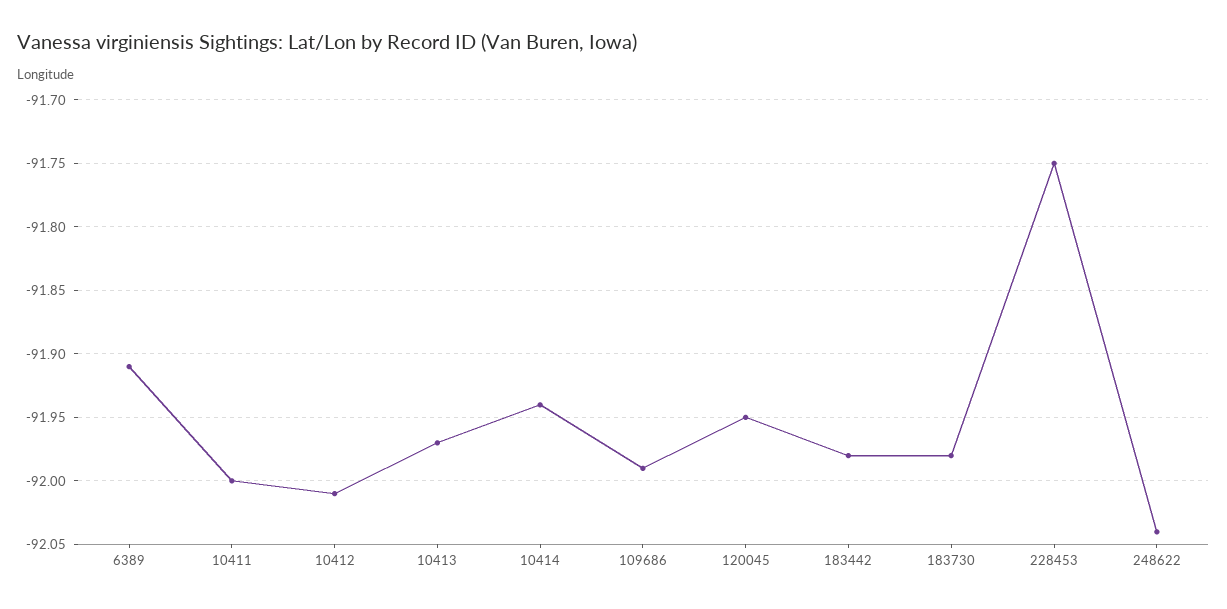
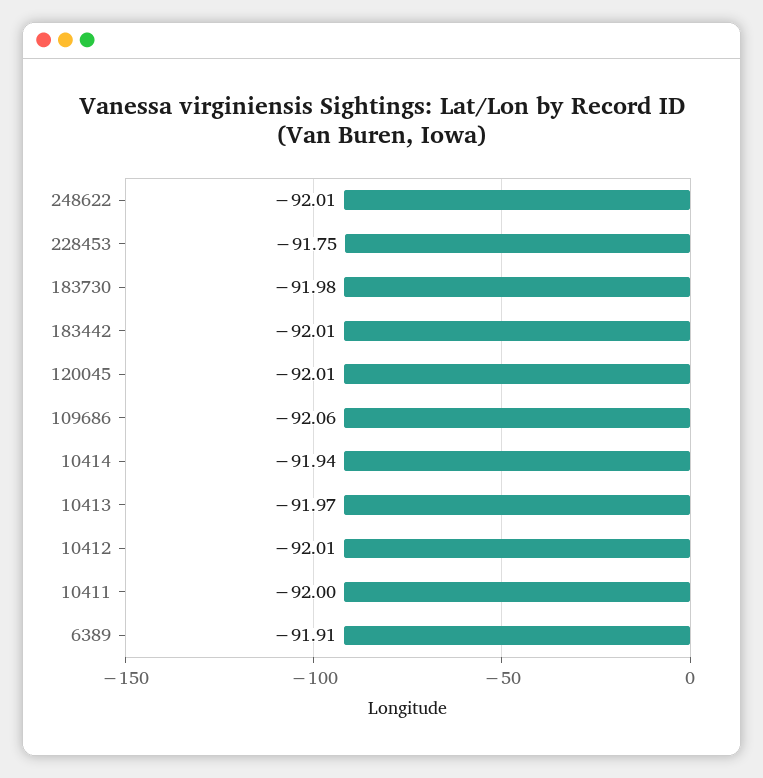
  {
    "6389": -91.91,
    "10411": -92,
    "10412": -92.01,
    "10413": -91.97,
    "10414": -91.94,
-   "109686": -91.99,
+   "109686": -92.06,
-   "120045": -91.95,
+   "120045": -92.01,
-   "183442": -91.98,
+   "183442": -92.01,
    "183730": -91.98,
    "228453": -91.75,
-   "248622": -92.04
+   "248622": -92.01
  }

